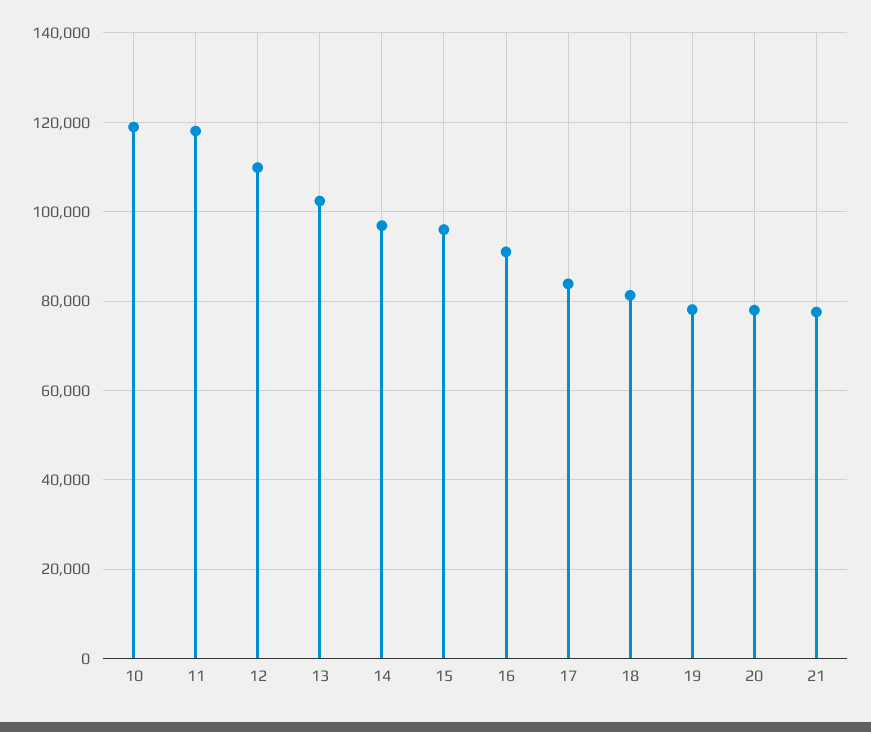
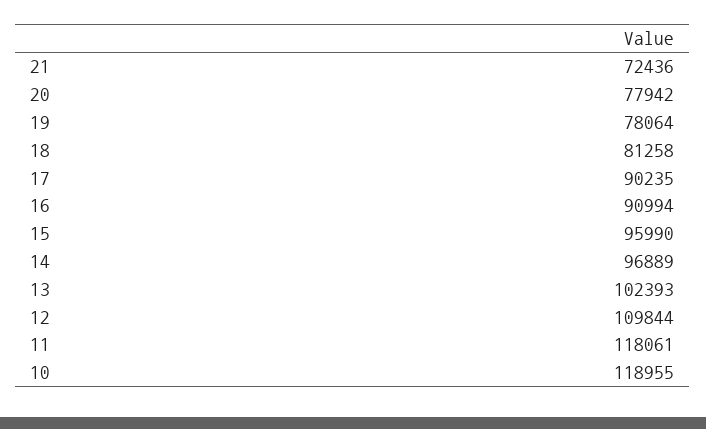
  {
    "10": 118955,
    "11": 118061,
    "12": 109844,
    "13": 102393,
    "14": 96889,
    "15": 95990,
    "16": 90994,
-   "17": 84000,
+   "17": 90235,
    "18": 81258,
    "19": 78064,
    "20": 77942,
-   "21": 78000
+   "21": 72436
  }

